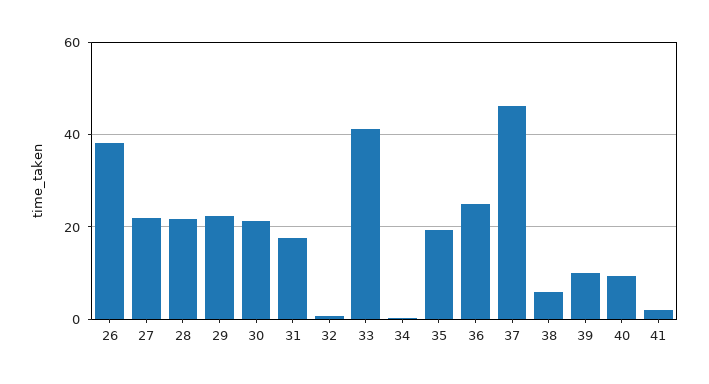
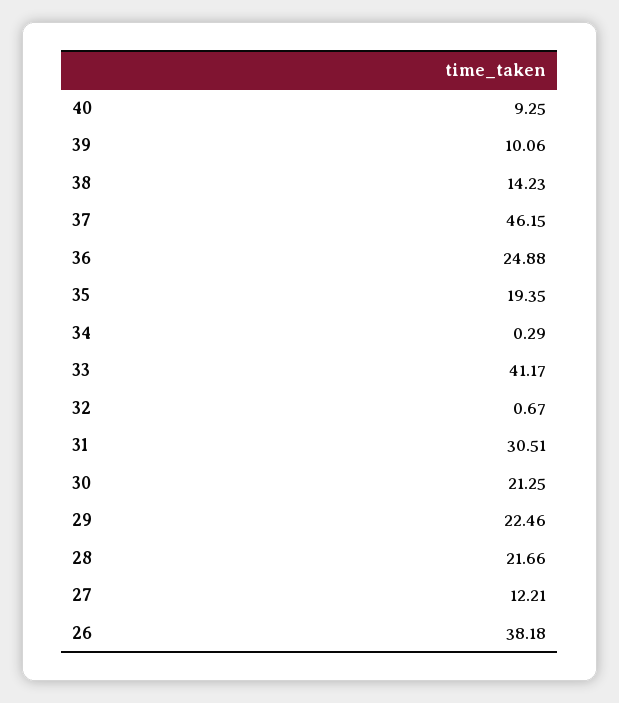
  {
    "26": 38.18,
-   "27": 22,
+   "27": 12.21,
    "28": 21.66,
    "29": 22.46,
    "30": 21.25,
-   "31": 18,
+   "31": 30.51,
    "32": 0.67,
    "33": 41.17,
    "34": 0.29,
    "35": 19.35,
    "36": 24.88,
    "37": 46.15,
-   "38": 6,
+   "38": 14.23,
    "39": 10.06,
-   "40": 9.25,
+   "40": 9.25
-   "41": 2
  }

